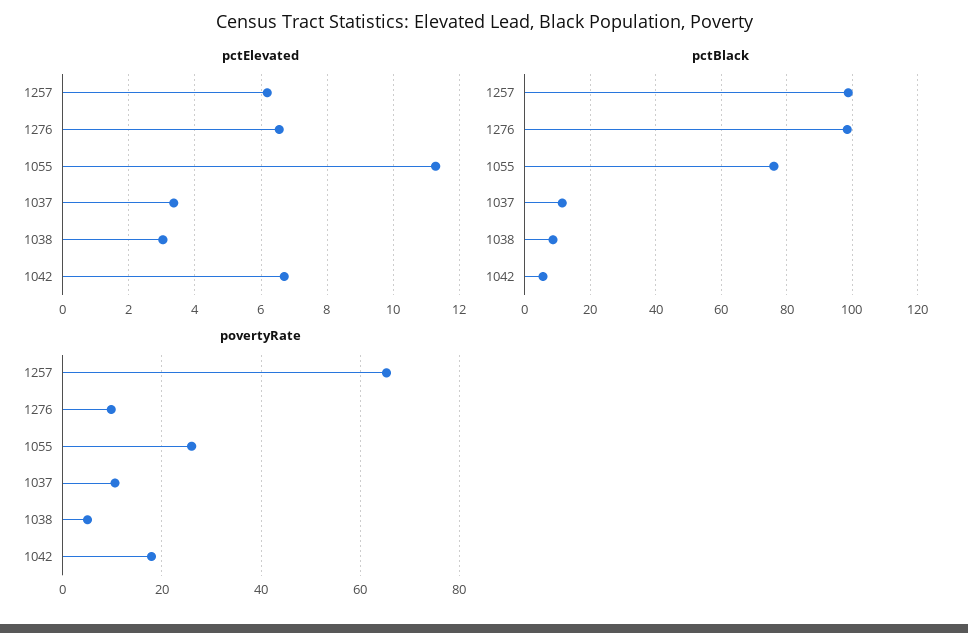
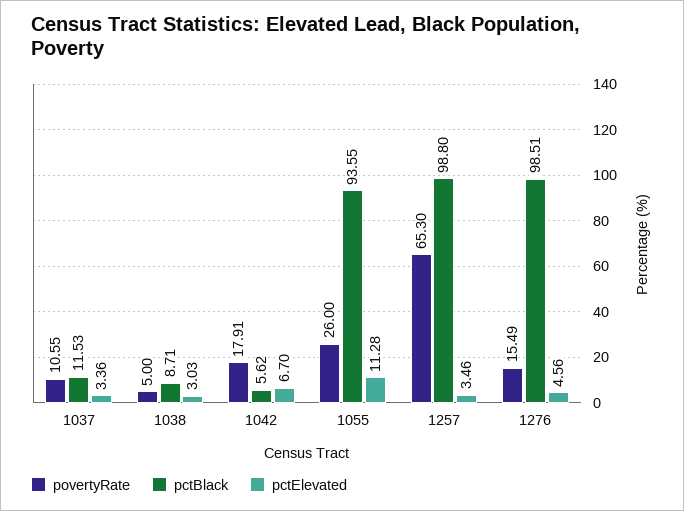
  {
    "pctElevated": {
-     "1257": 6.2,
+     "1257": 3.46,
-     "1276": 6.6,
+     "1276": 4.56,
      "1055": 11.28,
      "1037": 3.36,
      "1038": 3.03,
      "1042": 6.7
    },
    "pctBlack": {
      "1257": 98.8,
      "1276": 98.51,
-     "1055": 76,
+     "1055": 93.55,
      "1037": 11.53,
      "1038": 8.71,
      "1042": 5.62
    },
    "povertyRate": {
      "1257": 65.3,
-     "1276": 10,
+     "1276": 15.49,
      "1055": 26,
      "1037": 10.55,
      "1038": 5,
      "1042": 17.91
    }
  }

